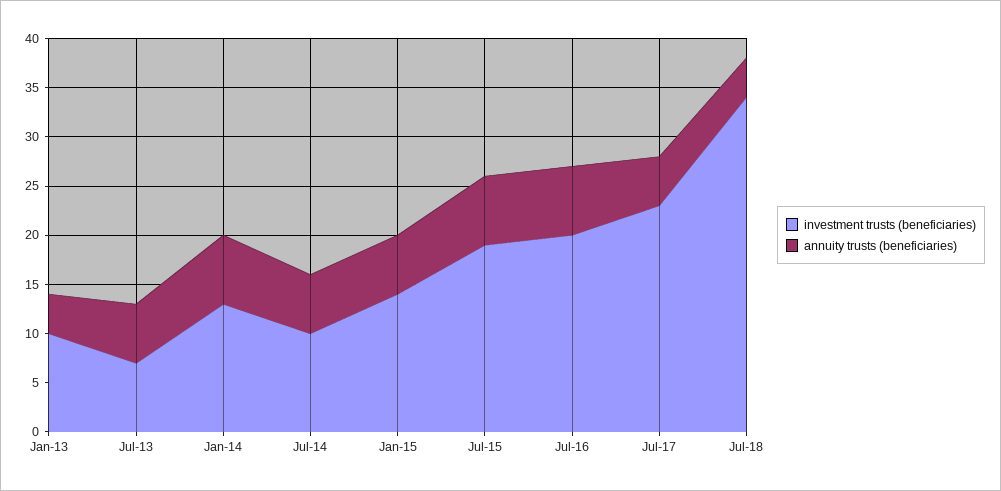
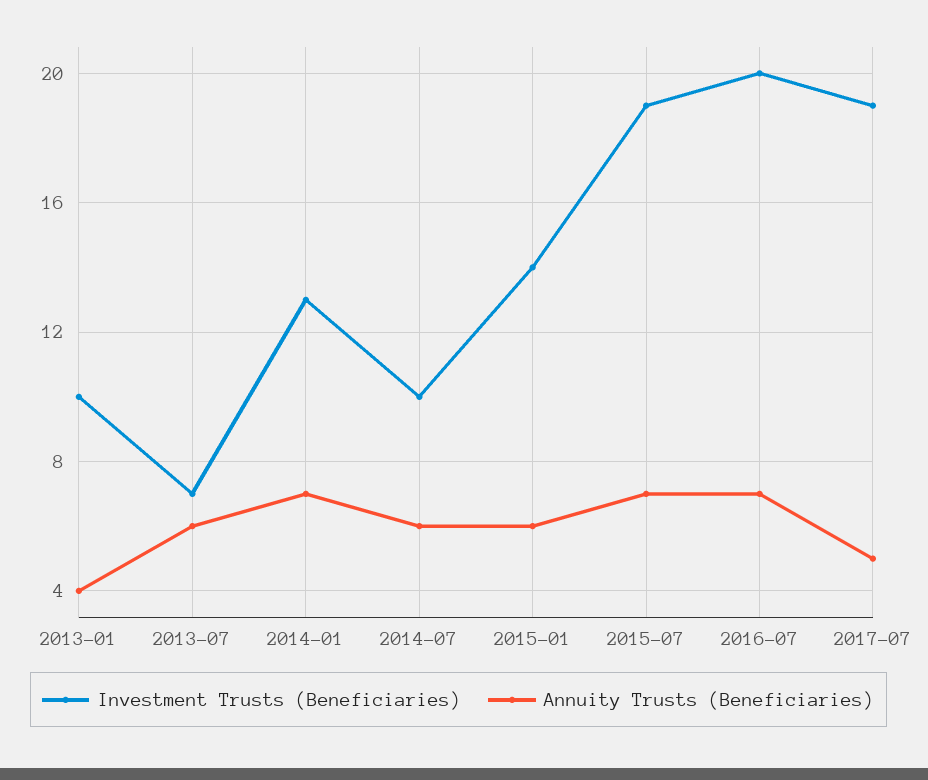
  {
    "investment trusts (beneficiaries)": {
      "Jan-13": 10,
      "Jul-13": 7,
      "Jan-14": 13,
      "Jul-14": 10,
      "Jan-15": 14,
      "Jul-15": 19,
      "Jul-16": 20,
-     "Jul-17": 23,
+     "Jul-17": 19
-     "Jul-18": 34
    },
    "annuity trusts (beneficiaries)": {
      "Jan-13": 4,
      "Jul-13": 6,
      "Jan-14": 7,
      "Jul-14": 6,
      "Jan-15": 6,
      "Jul-15": 7,
      "Jul-16": 7,
-     "Jul-17": 5,
+     "Jul-17": 5
-     "Jul-18": 4
    }
  }

